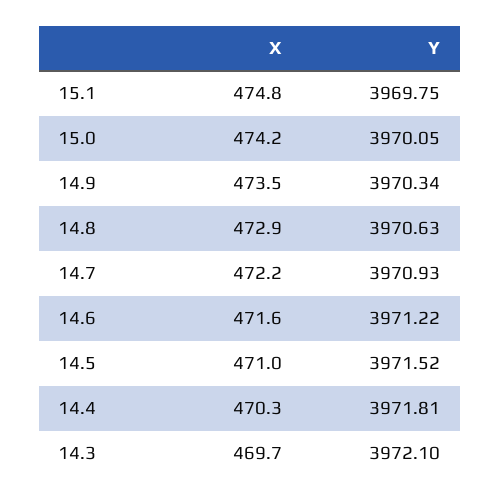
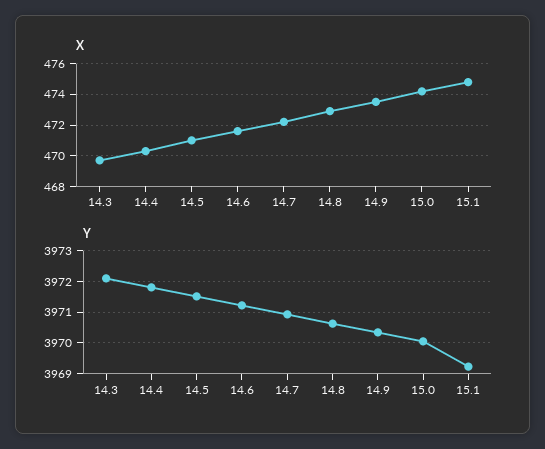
  {
    "X": {
      "15.1": 474.8,
      "15.0": 474.2,
      "14.9": 473.5,
      "14.8": 472.9,
      "14.7": 472.2,
      "14.6": 471.6,
      "14.5": 471,
      "14.4": 470.3,
      "14.3": 469.7
    },
    "Y": {
-     "15.1": 3969.75,
+     "15.1": 3969.2,
      "15.0": 3970.05,
      "14.9": 3970.34,
      "14.8": 3970.63,
      "14.7": 3970.93,
      "14.6": 3971.22,
      "14.5": 3971.52,
      "14.4": 3971.81,
      "14.3": 3972.1
    }
  }

